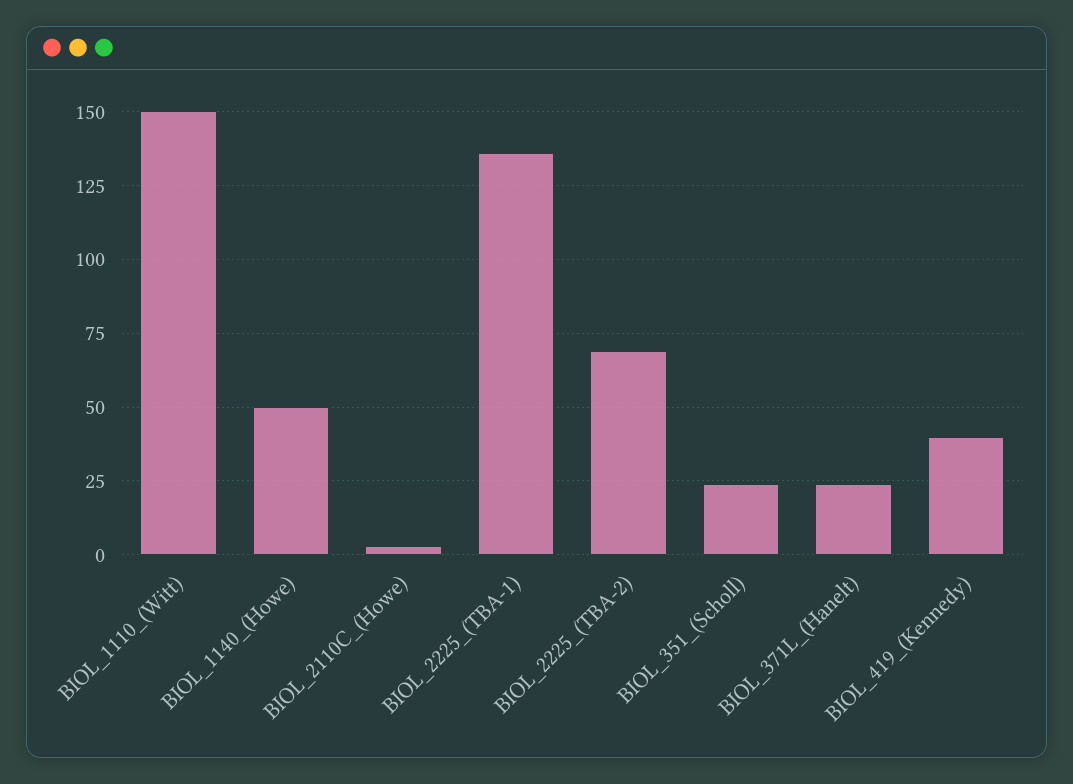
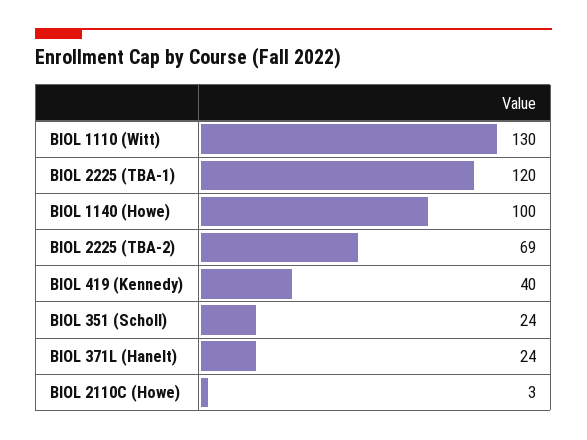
  {
-   "BIOL_1110_(Witt)": 150,
+   "BIOL_1110_(Witt)": 130,
-   "BIOL_1140_(Howe)": 50,
+   "BIOL_1140_(Howe)": 100,
    "BIOL_2110C_(Howe)": 3,
-   "BIOL_2225_(TBA-1)": 135,
+   "BIOL_2225_(TBA-1)": 120,
    "BIOL_2225_(TBA-2)": 69,
    "BIOL_351_(Scholl)": 24,
    "BIOL_371L_(Hanelt)": 24,
    "BIOL_419_(Kennedy)": 40
  }

